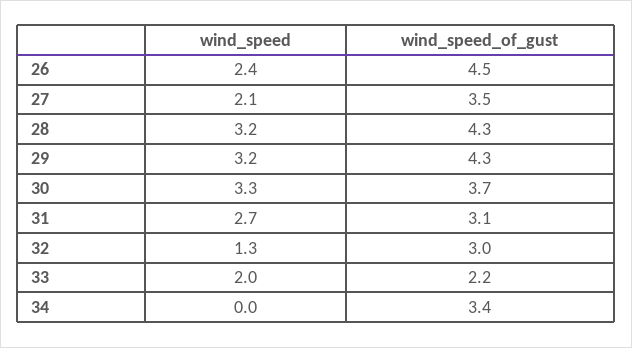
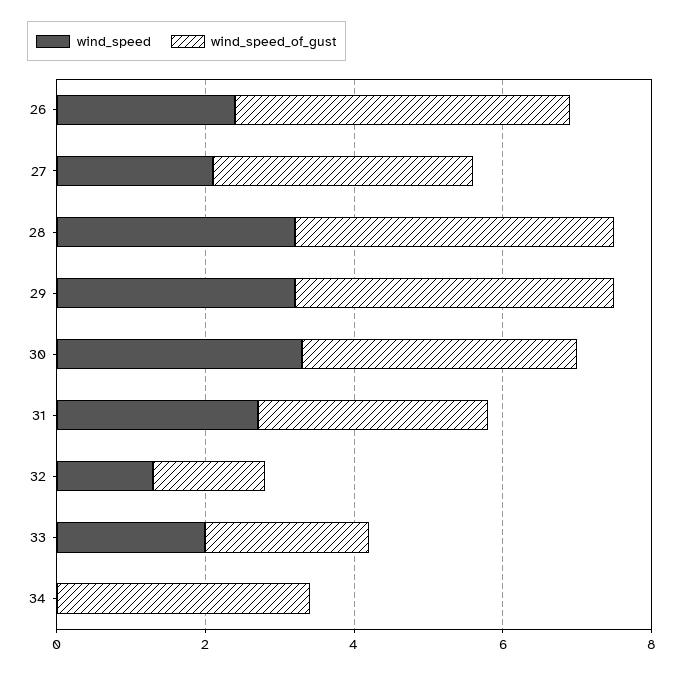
  {
    "wind_speed": {
      "26": 2.4,
      "27": 2.1,
      "28": 3.2,
      "29": 3.2,
      "30": 3.3,
      "31": 2.7,
      "32": 1.3,
      "33": 2,
      "34": 0
    },
    "wind_speed_of_gust": {
      "26": 4.5,
      "27": 3.5,
      "28": 4.3,
      "29": 4.3,
      "30": 3.7,
      "31": 3.1,
-     "32": 3,
+     "32": 1.5,
      "33": 2.2,
      "34": 3.4
    }
  }

